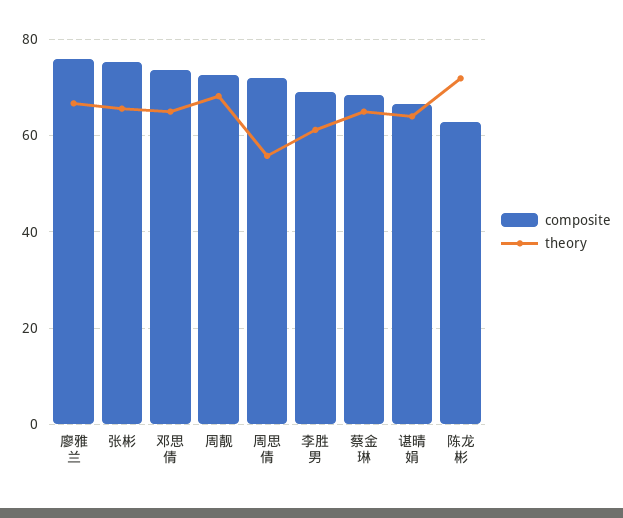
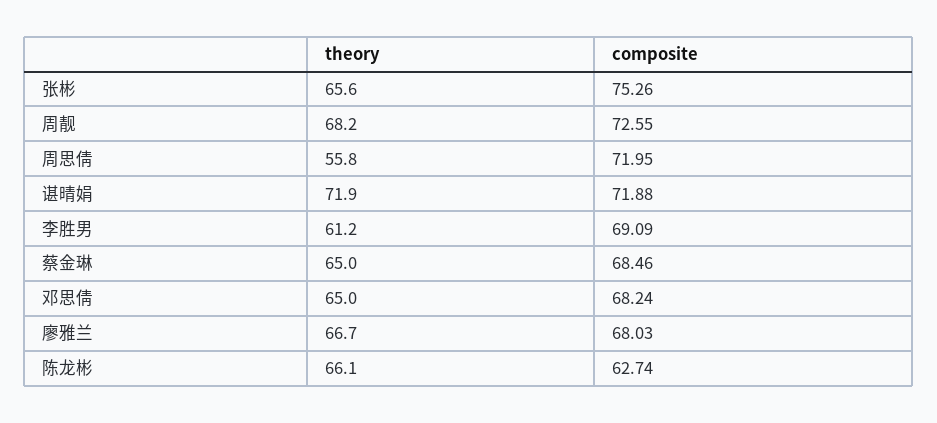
  {
    "composite": {
-     "廖雅兰": 76,
+     "廖雅兰": 68.03,
      "张彬": 75.26,
-     "邓思倩": 74,
+     "邓思倩": 68.24,
      "周靓": 72.55,
      "周思倩": 71.95,
      "李胜男": 69.09,
      "蔡金琳": 68.46,
-     "谌晴娟": 66,
+     "谌晴娟": 71.88,
      "陈龙彬": 62.74
    },
    "theory": {
      "廖雅兰": 66.7,
      "张彬": 65.6,
      "邓思倩": 65,
      "周靓": 68.2,
      "周思倩": 55.8,
      "李胜男": 61.2,
      "蔡金琳": 65,
-     "谌晴娟": 64,
+     "谌晴娟": 71.9,
-     "陈龙彬": 72
+     "陈龙彬": 66.1
    }
  }

